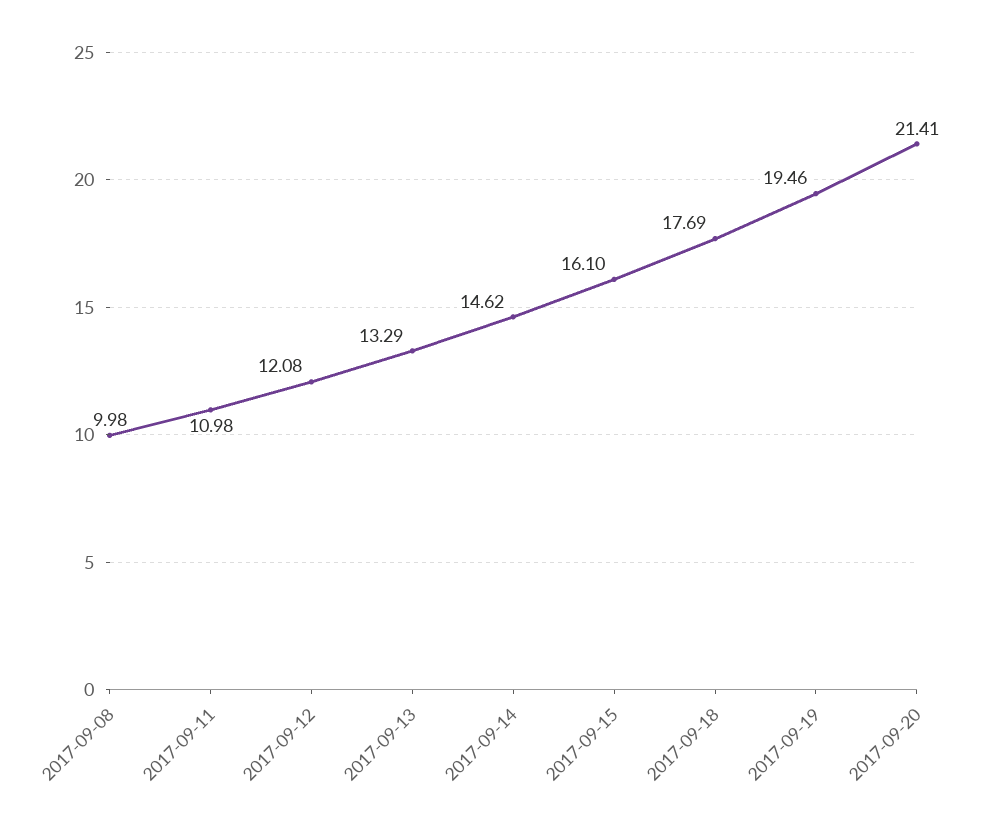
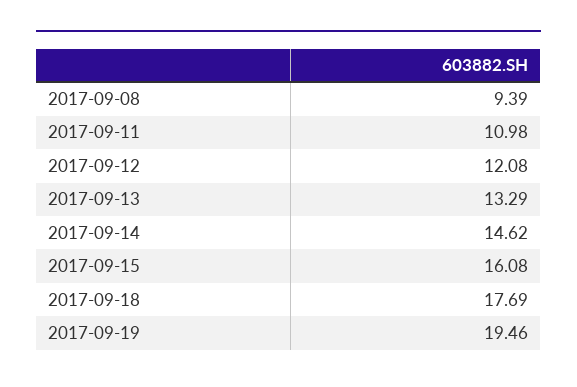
  {
-   "2017-09-08": 9.98,
+   "2017-09-08": 9.39,
    "2017-09-11": 10.98,
    "2017-09-12": 12.08,
    "2017-09-13": 13.29,
    "2017-09-14": 14.62,
-   "2017-09-15": 16.1,
+   "2017-09-15": 16.08,
    "2017-09-18": 17.69,
-   "2017-09-19": 19.46,
+   "2017-09-19": 19.46
-   "2017-09-20": 21.41
  }

